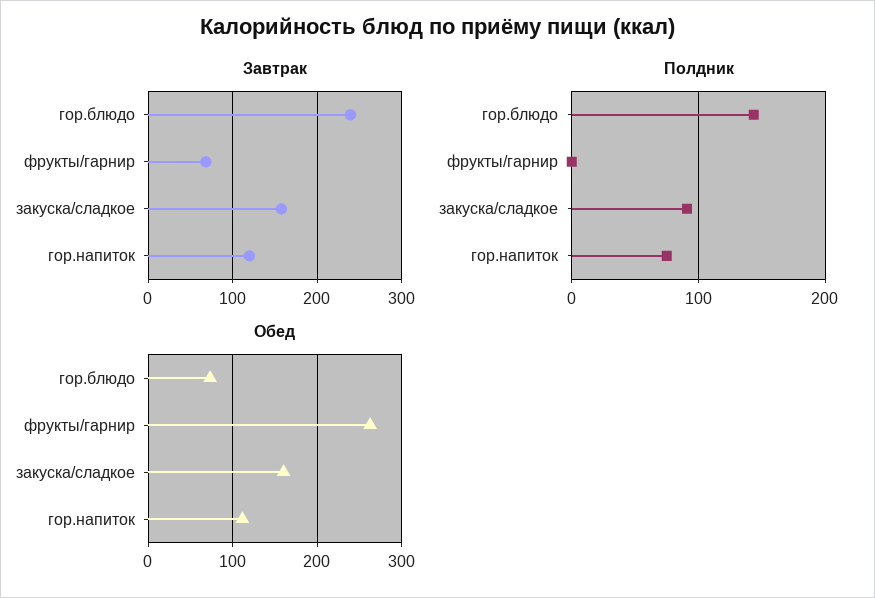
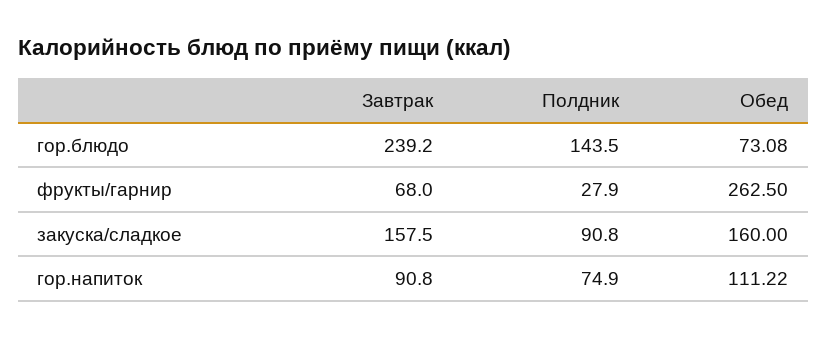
  {
    "Завтрак": {
      "гор.блюдо": 239.2,
      "фрукты/гарнир": 68,
      "закуска/сладкое": 157.5,
-     "гор.напиток": 120
+     "гор.напиток": 90.8
    },
    "Полдник": {
      "гор.блюдо": 143.5,
-     "фрукты/гарнир": 0,
+     "фрукты/гарнир": 27.9,
      "закуска/сладкое": 90.8,
      "гор.напиток": 74.9
    },
    "Обед": {
      "гор.блюдо": 73.08,
      "фрукты/гарнир": 262.5,
      "закуска/сладкое": 160,
      "гор.напиток": 111.22
    }
  }

